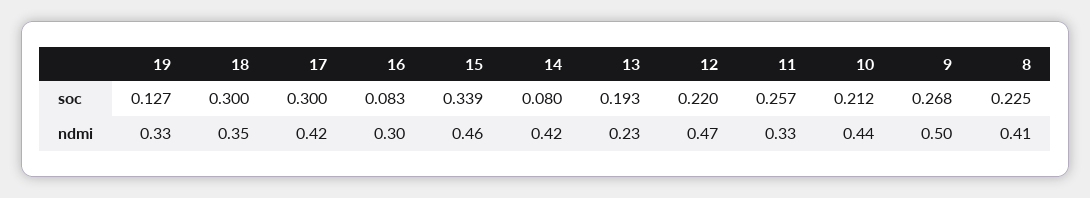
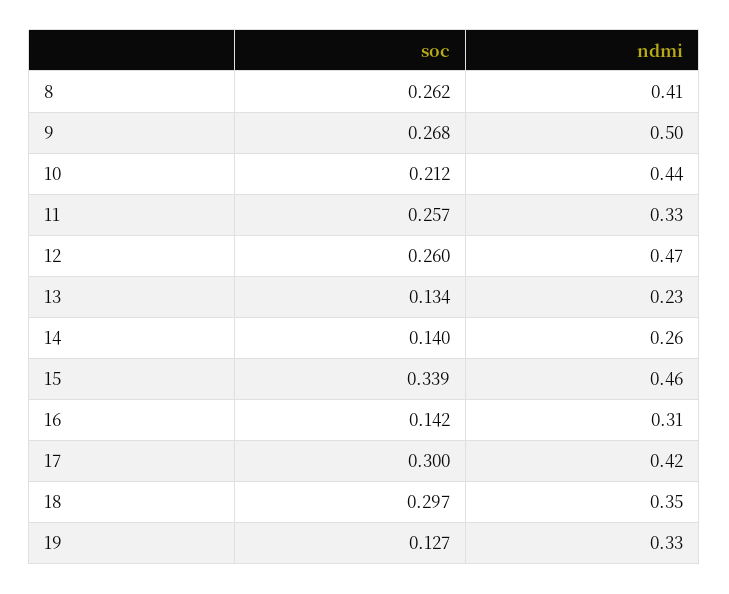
  {
    "19": {
      "soc": 0.127,
      "ndmi": 0.33
    },
    "18": {
-     "soc": 0.3,
+     "soc": 0.297,
      "ndmi": 0.35
    },
    "17": {
      "soc": 0.3,
      "ndmi": 0.42
    },
    "16": {
-     "soc": 0.083,
+     "soc": 0.142,
-     "ndmi": 0.3
+     "ndmi": 0.31
    },
    "15": {
      "soc": 0.339,
      "ndmi": 0.46
    },
    "14": {
-     "soc": 0.08,
+     "soc": 0.14,
-     "ndmi": 0.42
+     "ndmi": 0.26
    },
    "13": {
-     "soc": 0.193,
+     "soc": 0.134,
      "ndmi": 0.23
    },
    "12": {
-     "soc": 0.22,
+     "soc": 0.26,
      "ndmi": 0.47
    },
    "11": {
      "soc": 0.257,
      "ndmi": 0.33
    },
    "10": {
      "soc": 0.212,
      "ndmi": 0.44
    },
    "9": {
      "soc": 0.268,
      "ndmi": 0.5
    },
    "8": {
-     "soc": 0.225,
+     "soc": 0.262,
      "ndmi": 0.41
    }
  }

